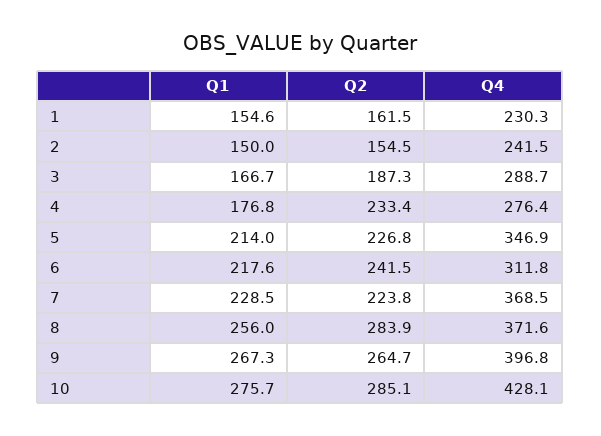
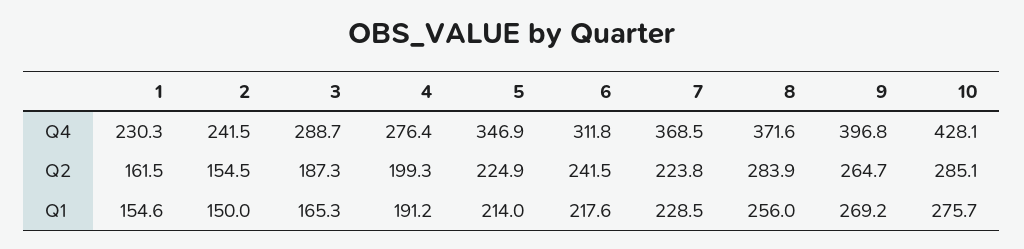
  {
    "Q1": {
      "1": 154.6,
      "2": 150,
-     "3": 166.7,
+     "3": 165.3,
-     "4": 176.8,
+     "4": 191.2,
      "5": 214,
      "6": 217.6,
      "7": 228.5,
      "8": 256,
-     "9": 267.3,
+     "9": 269.2,
      "10": 275.7
    },
    "Q2": {
      "1": 161.5,
      "2": 154.5,
      "3": 187.3,
-     "4": 233.4,
+     "4": 199.3,
-     "5": 226.8,
+     "5": 224.9,
      "6": 241.5,
      "7": 223.8,
      "8": 283.9,
      "9": 264.7,
      "10": 285.1
    },
    "Q4": {
      "1": 230.3,
      "2": 241.5,
      "3": 288.7,
      "4": 276.4,
      "5": 346.9,
      "6": 311.8,
      "7": 368.5,
      "8": 371.6,
      "9": 396.8,
      "10": 428.1
    }
  }

